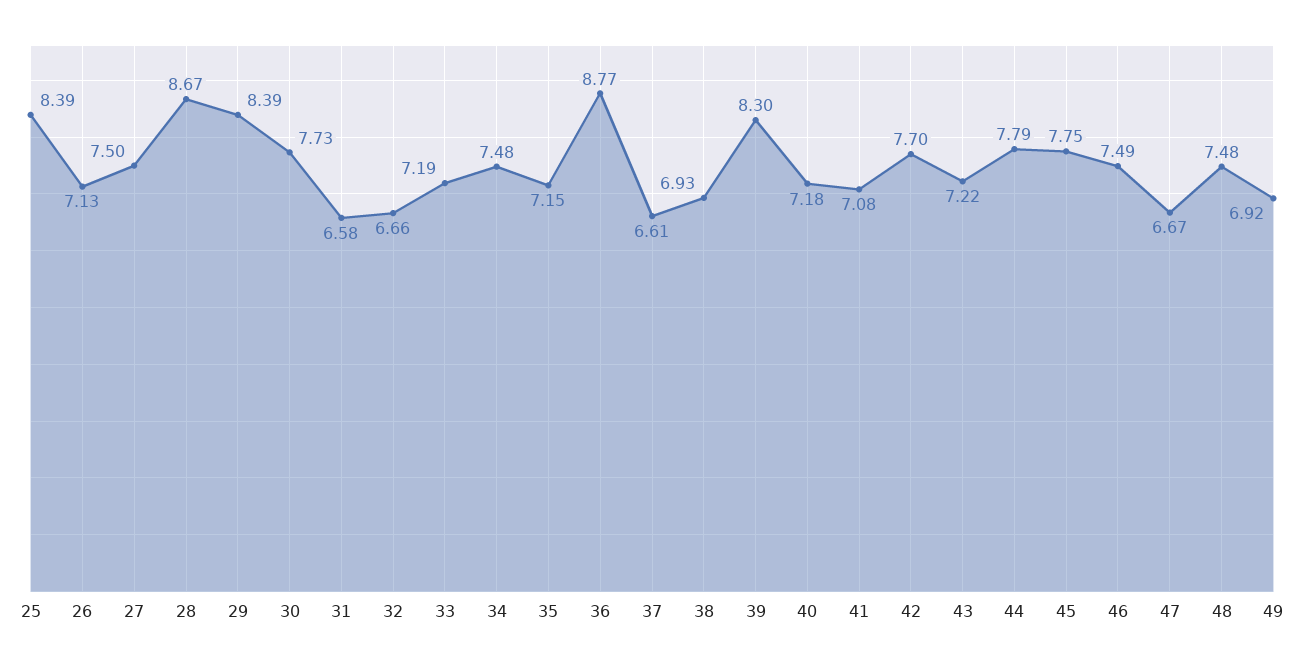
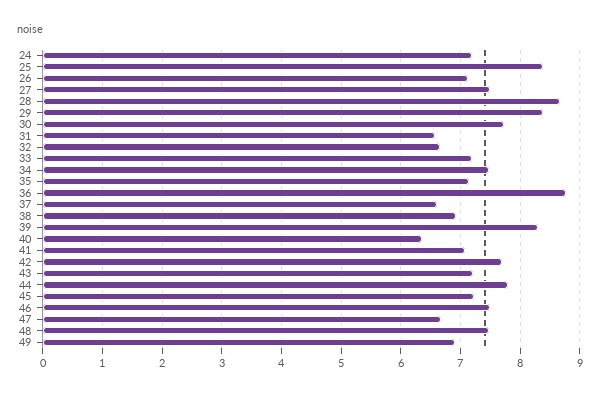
  {
    "25": 8.39,
    "26": 7.13,
    "27": 7.5,
    "28": 8.67,
    "29": 8.39,
    "30": 7.73,
    "31": 6.58,
    "32": 6.66,
    "33": 7.19,
    "34": 7.48,
    "35": 7.15,
    "36": 8.77,
    "37": 6.61,
    "38": 6.93,
    "39": 8.3,
-   "40": 7.18,
+   "40": 6.4,
    "41": 7.08,
    "42": 7.7,
    "43": 7.22,
    "44": 7.79,
-   "45": 7.75,
+   "45": 7.2,
    "46": 7.49,
    "47": 6.67,
    "48": 7.48,
-   "49": 6.92
+   "49": 6.92,
+   "24": 7.2
  }

